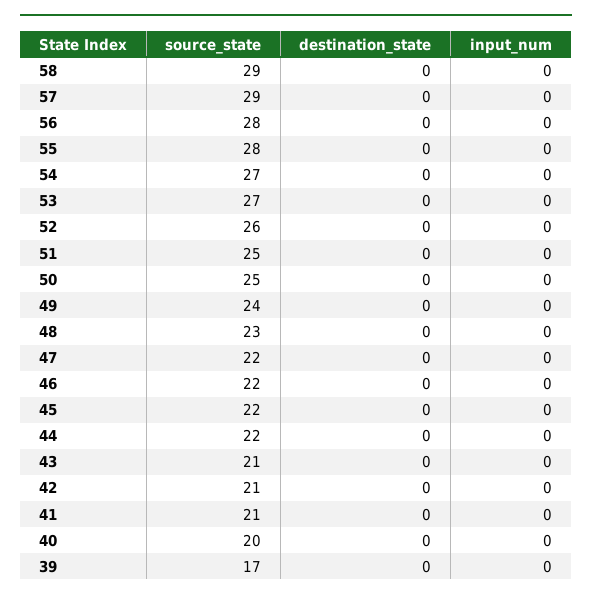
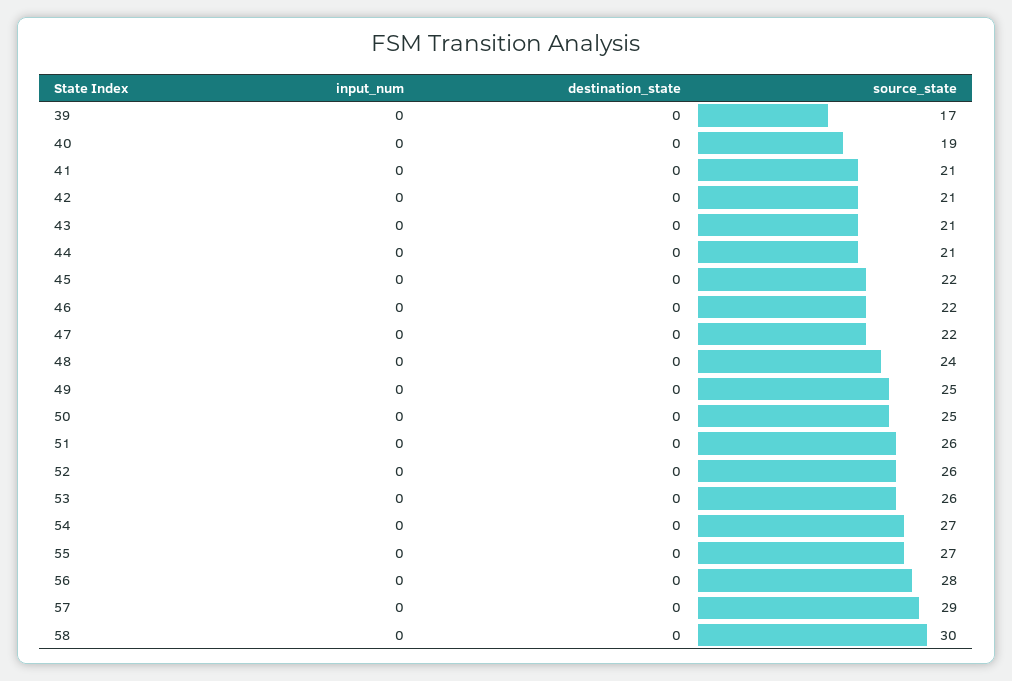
  {
    "source_state": {
-     "58": 29,
+     "58": 30,
      "57": 29,
      "56": 28,
-     "55": 28,
+     "55": 27,
      "54": 27,
-     "53": 27,
+     "53": 26,
      "52": 26,
-     "51": 25,
+     "51": 26,
      "50": 25,
-     "49": 24,
+     "49": 25,
-     "48": 23,
+     "48": 24,
      "47": 22,
      "46": 22,
      "45": 22,
-     "44": 22,
+     "44": 21,
      "43": 21,
      "42": 21,
      "41": 21,
-     "40": 20,
+     "40": 19,
      "39": 17
    },
    "destination_state": {
      "58": 0,
      "57": 0,
      "56": 0,
      "55": 0,
      "54": 0,
      "53": 0,
      "52": 0,
      "51": 0,
      "50": 0,
      "49": 0,
      "48": 0,
      "47": 0,
      "46": 0,
      "45": 0,
      "44": 0,
      "43": 0,
      "42": 0,
      "41": 0,
      "40": 0,
      "39": 0
    },
    "input_num": {
      "58": 0,
      "57": 0,
      "56": 0,
      "55": 0,
      "54": 0,
      "53": 0,
      "52": 0,
      "51": 0,
      "50": 0,
      "49": 0,
      "48": 0,
      "47": 0,
      "46": 0,
      "45": 0,
      "44": 0,
      "43": 0,
      "42": 0,
      "41": 0,
      "40": 0,
      "39": 0
    }
  }

